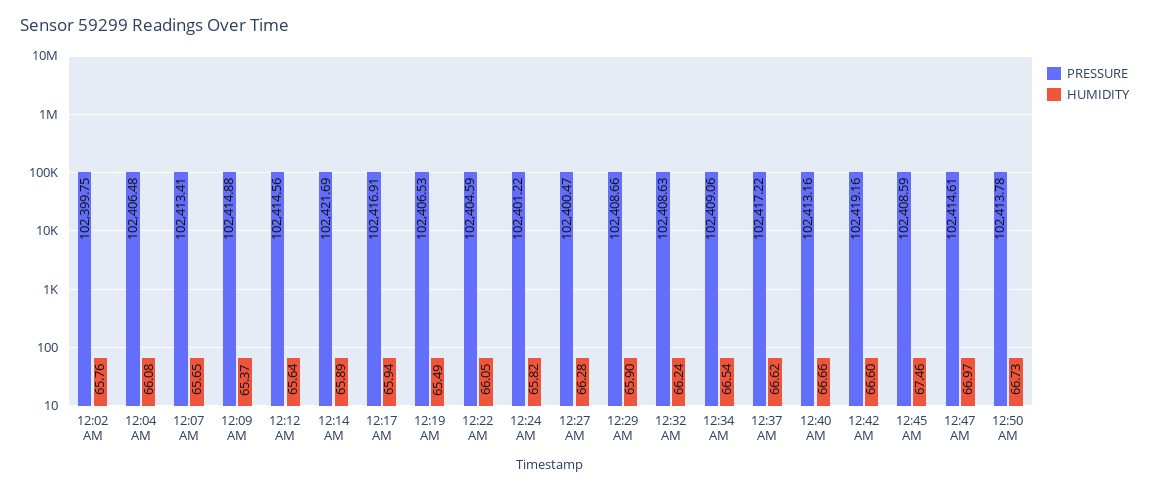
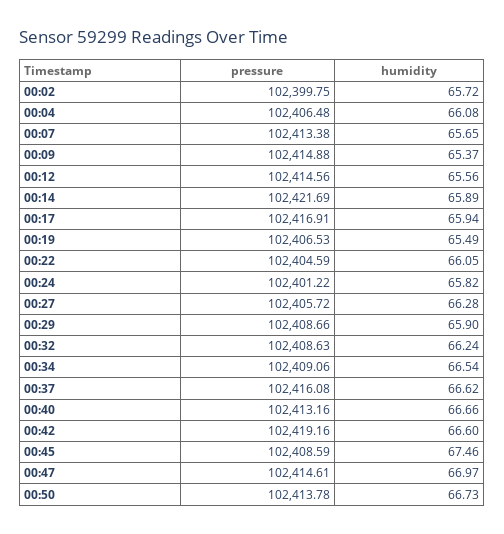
  {
    "PRESSURE": {
      "12:02 AM": 102399.75,
      "12:04 AM": 102406.48,
-     "12:07 AM": 102413.41,
+     "12:07 AM": 102413.38,
      "12:09 AM": 102414.88,
      "12:12 AM": 102414.56,
      "12:14 AM": 102421.69,
      "12:17 AM": 102416.91,
      "12:19 AM": 102406.53,
      "12:22 AM": 102404.59,
      "12:24 AM": 102401.22,
-     "12:27 AM": 102400.47,
+     "12:27 AM": 102405.72,
      "12:29 AM": 102408.66,
      "12:32 AM": 102408.63,
      "12:34 AM": 102409.06,
-     "12:37 AM": 102417.22,
+     "12:37 AM": 102416.08,
      "12:40 AM": 102413.16,
      "12:42 AM": 102419.16,
      "12:45 AM": 102408.59,
      "12:47 AM": 102414.61,
      "12:50 AM": 102413.78
    },
    "HUMIDITY": {
-     "12:02 AM": 65.76,
+     "12:02 AM": 65.72,
      "12:04 AM": 66.08,
      "12:07 AM": 65.65,
      "12:09 AM": 65.37,
-     "12:12 AM": 65.64,
+     "12:12 AM": 65.56,
      "12:14 AM": 65.89,
      "12:17 AM": 65.94,
      "12:19 AM": 65.49,
      "12:22 AM": 66.05,
      "12:24 AM": 65.82,
      "12:27 AM": 66.28,
      "12:29 AM": 65.9,
      "12:32 AM": 66.24,
      "12:34 AM": 66.54,
      "12:37 AM": 66.62,
      "12:40 AM": 66.66,
      "12:42 AM": 66.6,
      "12:45 AM": 67.46,
      "12:47 AM": 66.97,
      "12:50 AM": 66.73
    }
  }

